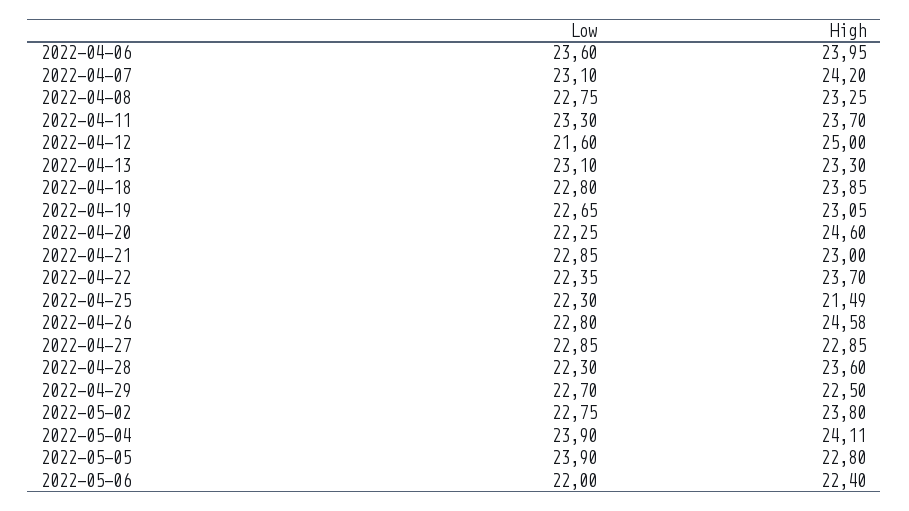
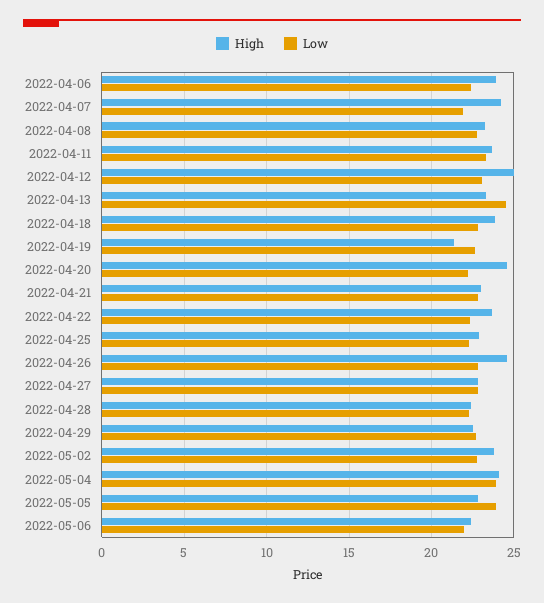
  {
    "Low": {
-     "2022-04-06": 23.6,
+     "2022-04-06": 22.5,
-     "2022-04-07": 23.1,
+     "2022-04-07": 22,
      "2022-04-08": 22.75,
      "2022-04-11": 23.3,
-     "2022-04-12": 21.6,
+     "2022-04-12": 23,
-     "2022-04-13": 23.1,
+     "2022-04-13": 24.5,
      "2022-04-18": 22.8,
      "2022-04-19": 22.65,
      "2022-04-20": 22.25,
      "2022-04-21": 22.85,
      "2022-04-22": 22.35,
      "2022-04-25": 22.3,
      "2022-04-26": 22.8,
      "2022-04-27": 22.85,
      "2022-04-28": 22.3,
      "2022-04-29": 22.7,
      "2022-05-02": 22.75,
      "2022-05-04": 23.9,
      "2022-05-05": 23.9,
      "2022-05-06": 22
    },
    "High": {
      "2022-04-06": 23.95,
      "2022-04-07": 24.2,
      "2022-04-08": 23.25,
      "2022-04-11": 23.7,
      "2022-04-12": 25,
      "2022-04-13": 23.3,
      "2022-04-18": 23.85,
-     "2022-04-19": 23.05,
+     "2022-04-19": 21.5,
      "2022-04-20": 24.6,
      "2022-04-21": 23,
      "2022-04-22": 23.7,
-     "2022-04-25": 21.49,
+     "2022-04-25": 23,
      "2022-04-26": 24.58,
      "2022-04-27": 22.85,
-     "2022-04-28": 23.6,
+     "2022-04-28": 22.5,
      "2022-04-29": 22.5,
      "2022-05-02": 23.8,
      "2022-05-04": 24.11,
      "2022-05-05": 22.8,
      "2022-05-06": 22.4
    }
  }

